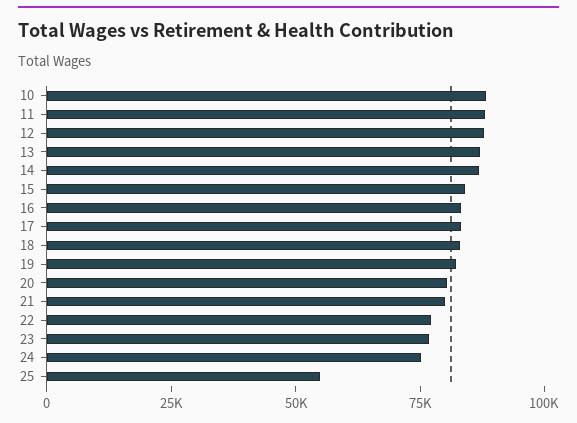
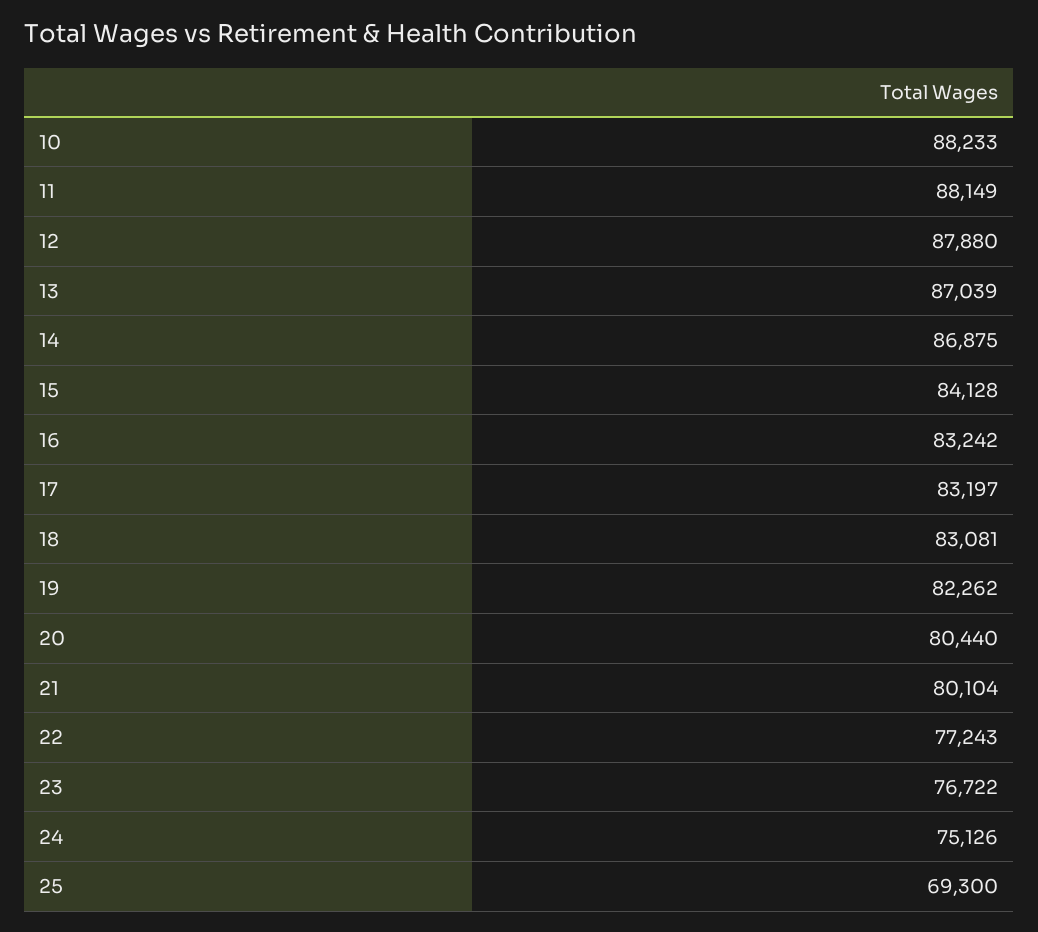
  {
    "10": 88233,
    "11": 88149,
    "12": 87880,
    "13": 87039,
    "14": 86875,
    "15": 84128,
    "16": 83242,
    "17": 83197,
    "18": 83081,
    "19": 82262,
    "20": 80440,
    "21": 80104,
    "22": 77243,
    "23": 76722,
    "24": 75126,
-   "25": 55000
+   "25": 69300
  }

